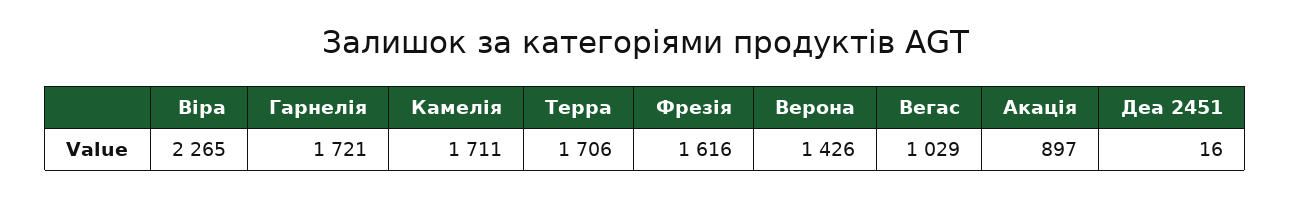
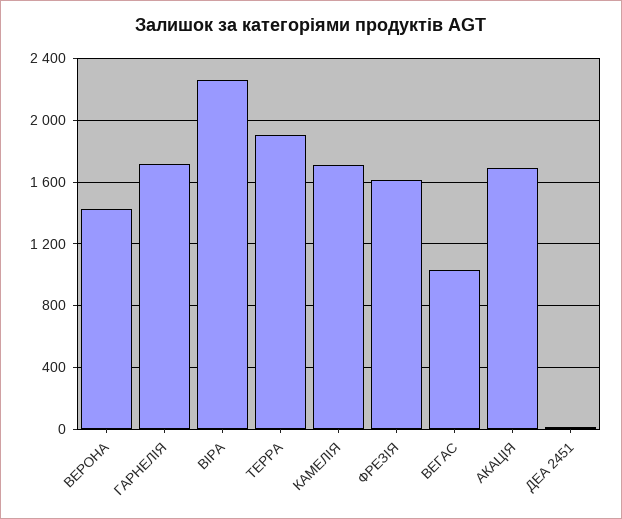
  {
    "Віра": 2265,
    "Гарнелія": 1721,
    "Камелія": 1711,
-   "Терра": 1706,
+   "Терра": 1900,
    "Фрезія": 1616,
    "Верона": 1426,
    "Вегас": 1029,
-   "Акація": 897,
+   "Акація": 1700,
    "Деа 2451": 16
  }

